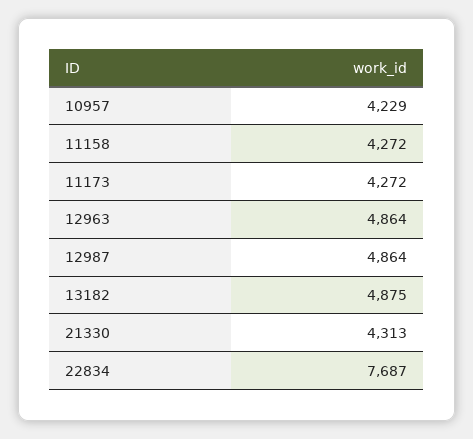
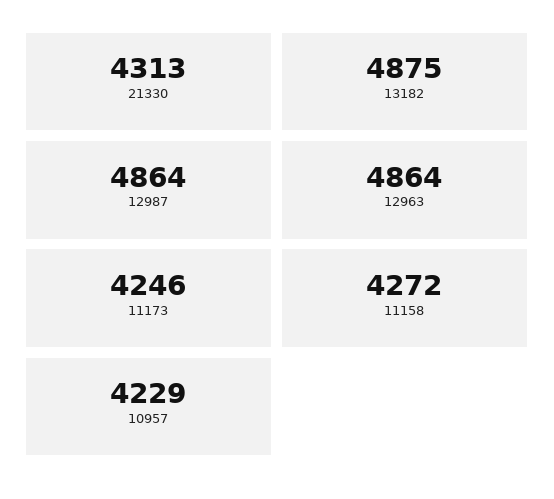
  {
    "10957": 4229,
    "11158": 4272,
-   "11173": 4272,
+   "11173": 4246,
    "12963": 4864,
    "12987": 4864,
    "13182": 4875,
-   "21330": 4313,
+   "21330": 4313
-   "22834": 7687
  }

